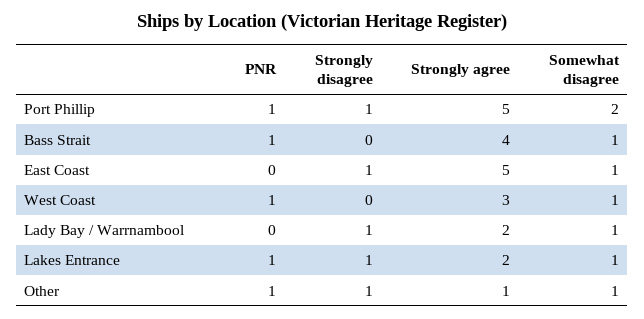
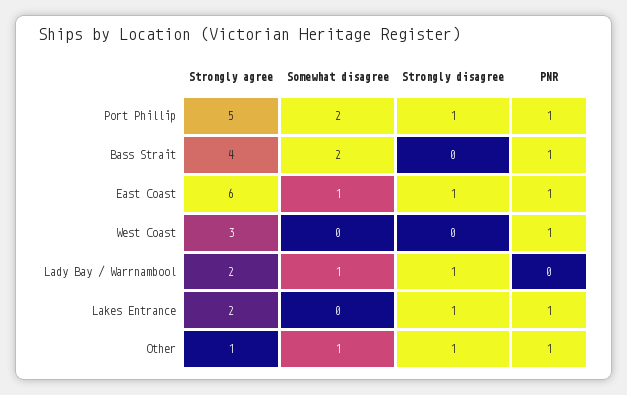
  {
    "PNR": {
      "Port Phillip": 1,
      "Bass Strait": 1,
-     "East Coast": 0,
+     "East Coast": 1,
      "West Coast": 1,
      "Lady Bay / Warrnambool": 0,
      "Lakes Entrance": 1,
      "Other": 1
    },
    "Strongly disagree": {
      "Port Phillip": 1,
      "Bass Strait": 0,
      "East Coast": 1,
      "West Coast": 0,
      "Lady Bay / Warrnambool": 1,
      "Lakes Entrance": 1,
      "Other": 1
    },
    "Strongly agree": {
      "Port Phillip": 5,
      "Bass Strait": 4,
-     "East Coast": 5,
+     "East Coast": 6,
      "West Coast": 3,
      "Lady Bay / Warrnambool": 2,
      "Lakes Entrance": 2,
      "Other": 1
    },
    "Somewhat disagree": {
      "Port Phillip": 2,
-     "Bass Strait": 1,
+     "Bass Strait": 2,
      "East Coast": 1,
-     "West Coast": 1,
+     "West Coast": 0,
      "Lady Bay / Warrnambool": 1,
-     "Lakes Entrance": 1,
+     "Lakes Entrance": 0,
      "Other": 1
    }
  }

